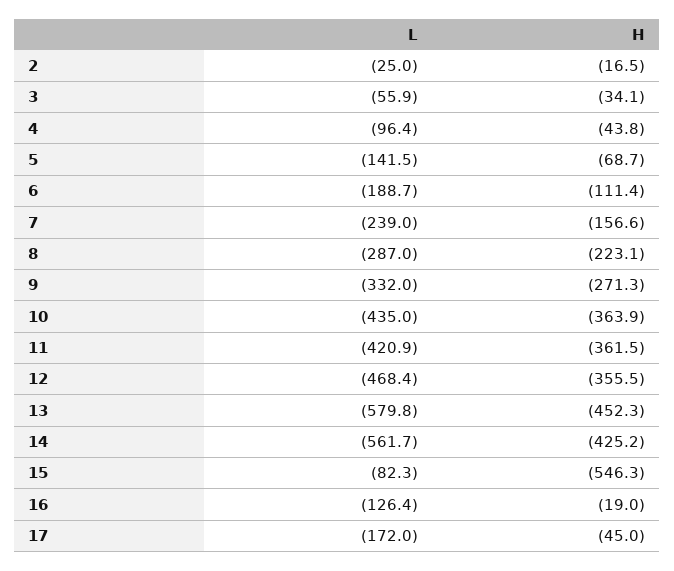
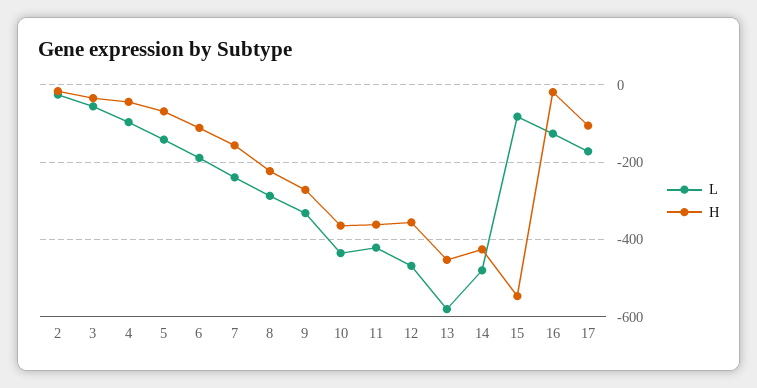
  {
    "L": {
      "2": -25,
      "3": -55.9,
      "4": -96.4,
      "5": -141.5,
      "6": -188.7,
      "7": -239,
      "8": -287,
      "9": -332,
      "10": -435,
      "11": -420.9,
      "12": -468.4,
      "13": -579.8,
-     "14": -561.7,
+     "14": -480,
      "15": -82.3,
      "16": -126.4,
      "17": -172
    },
    "H": {
      "2": -16.5,
      "3": -34.1,
      "4": -43.8,
      "5": -68.7,
      "6": -111.4,
      "7": -156.6,
      "8": -223.1,
      "9": -271.3,
      "10": -363.9,
      "11": -361.5,
      "12": -355.5,
      "13": -452.3,
      "14": -425.2,
      "15": -546.3,
      "16": -19,
-     "17": -45
+     "17": -100
    }
  }

